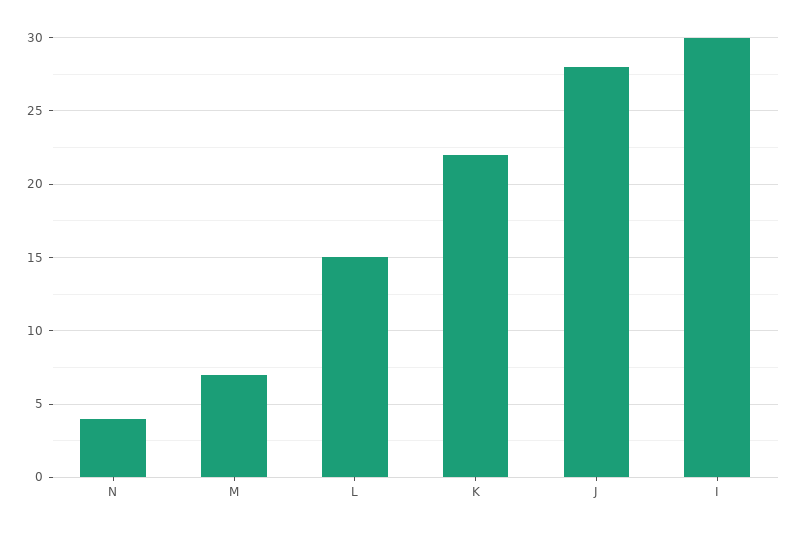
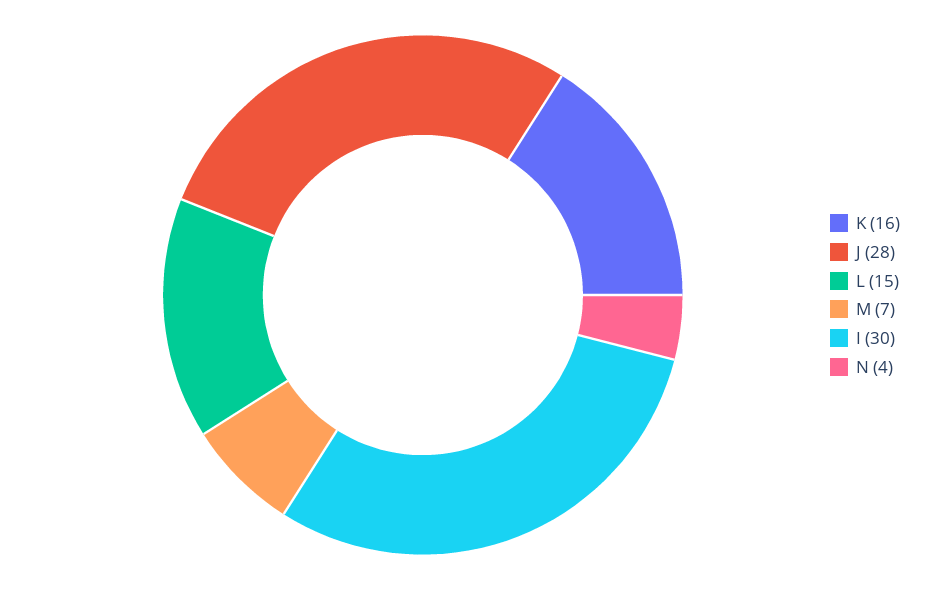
  {
    "N": 4,
    "M": 7,
    "L": 15,
-   "K": 22,
+   "K": 16,
    "J": 28,
    "I": 30
  }

